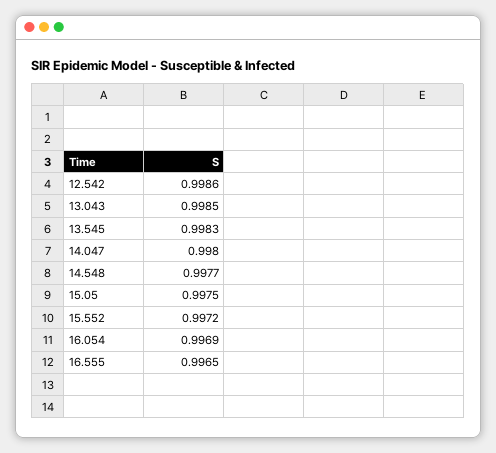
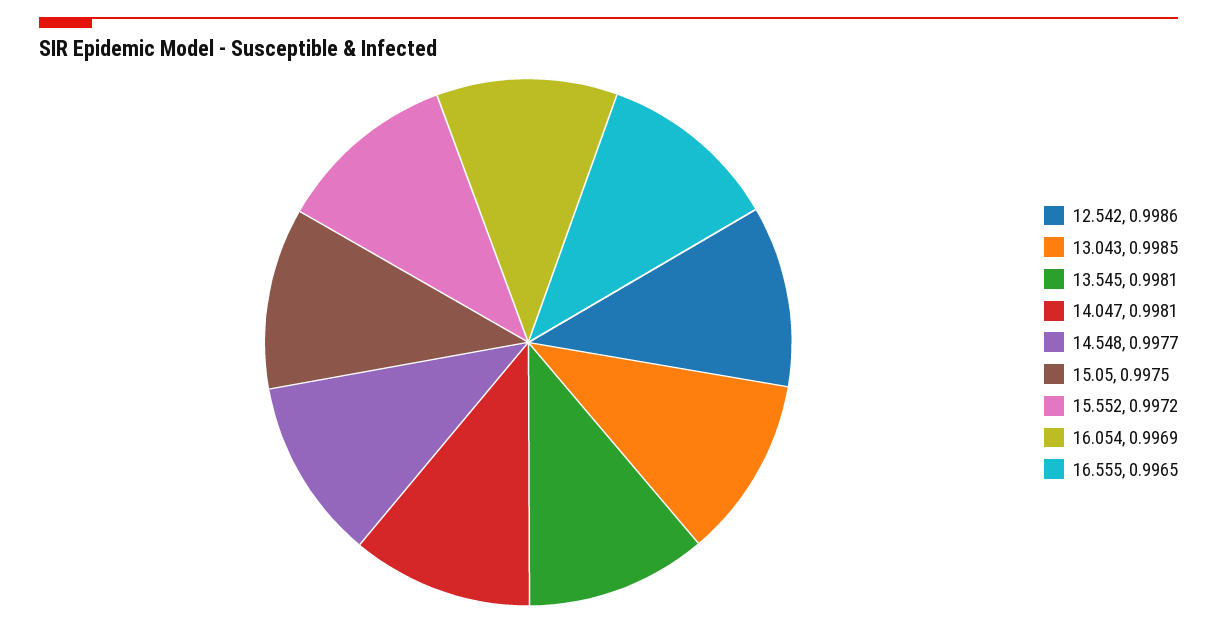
  {
    "12.542": 0.9986,
    "13.043": 0.9985,
-   "13.545": 0.9983,
+   "13.545": 0.9981,
-   "14.047": 0.998,
+   "14.047": 0.9981,
    "14.548": 0.9977,
    "15.05": 0.9975,
    "15.552": 0.9972,
    "16.054": 0.9969,
    "16.555": 0.9965
  }

